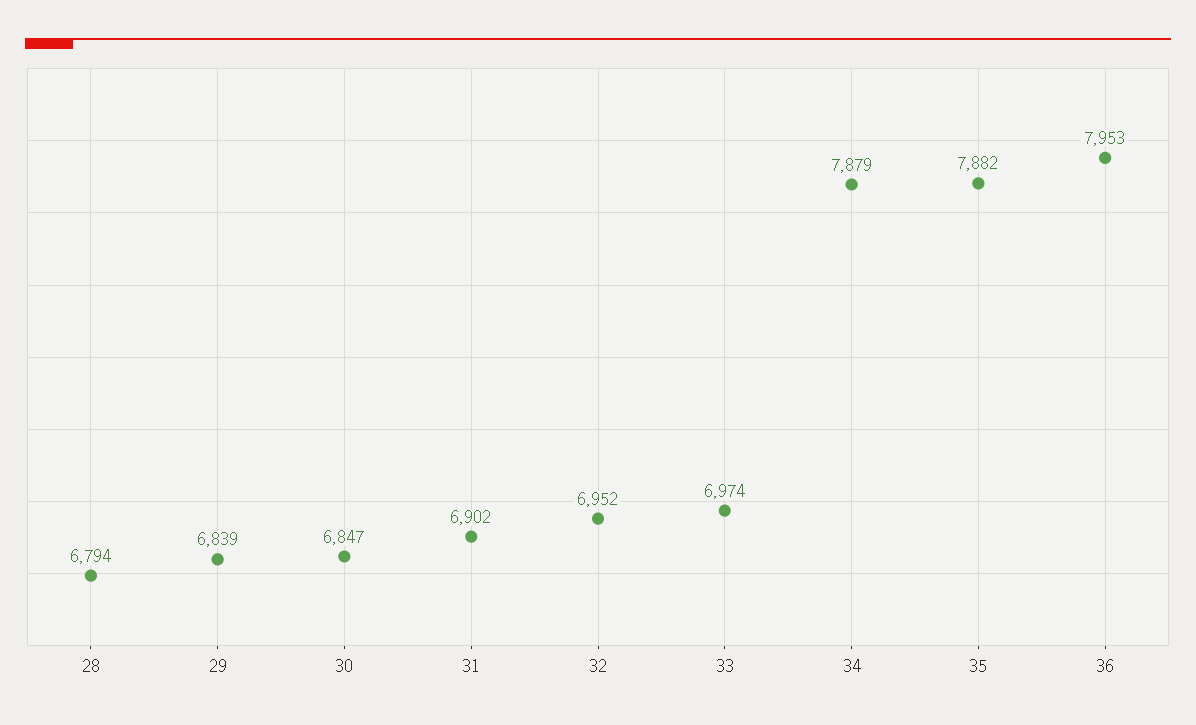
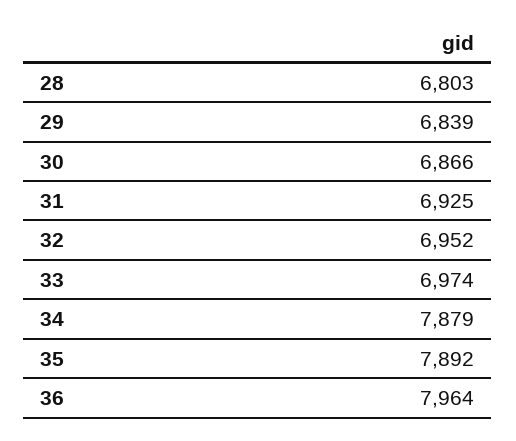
  {
-   "28": 6794,
+   "28": 6803,
    "29": 6839,
-   "30": 6847,
+   "30": 6866,
-   "31": 6902,
+   "31": 6925,
    "32": 6952,
    "33": 6974,
    "34": 7879,
-   "35": 7882,
+   "35": 7892,
-   "36": 7953
+   "36": 7964
  }

